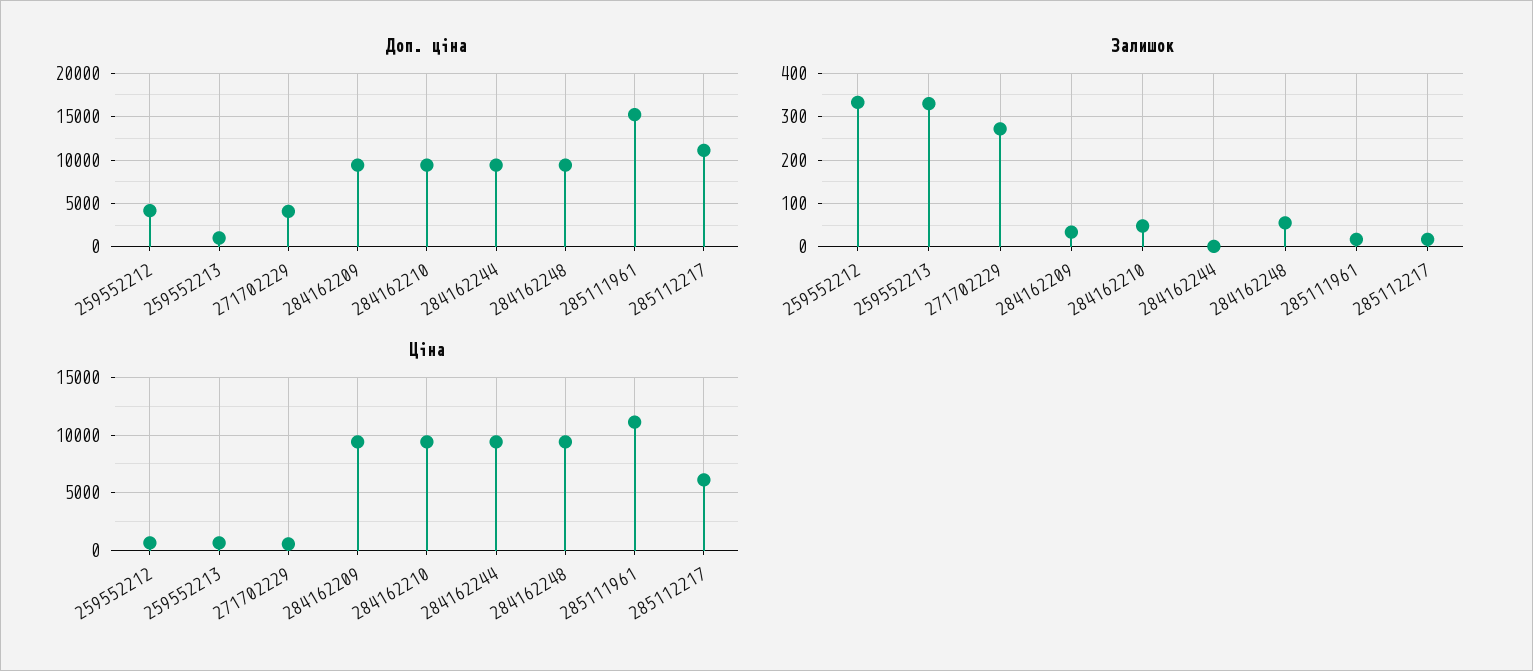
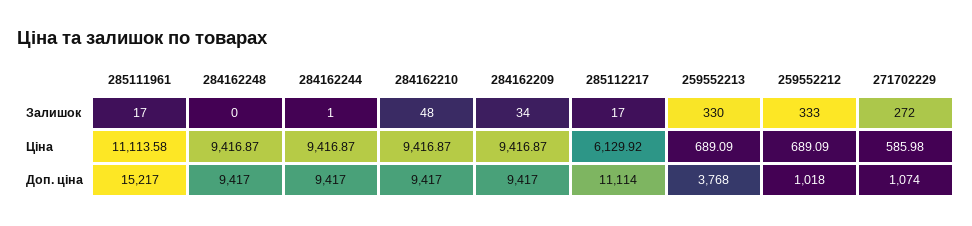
  {
    "Доп. ціна": {
-     "259552212": 4000,
+     "259552212": 1018,
-     "259552213": 1000,
+     "259552213": 3768,
-     "271702229": 4000,
+     "271702229": 1074,
      "284162209": 9417,
      "284162210": 9417,
      "284162244": 9417,
      "284162248": 9417,
      "285111961": 15217,
      "285112217": 11114
    },
    "Залишок": {
      "259552212": 333,
      "259552213": 330,
      "271702229": 272,
      "284162209": 34,
      "284162210": 48,
      "284162244": 1,
-     "284162248": 60,
+     "284162248": 0,
      "285111961": 17,
      "285112217": 17
    },
    "Ціна": {
      "259552212": 689.09,
      "259552213": 689.09,
      "271702229": 585.98,
      "284162209": 9416.87,
      "284162210": 9416.87,
      "284162244": 9416.87,
      "284162248": 9416.87,
      "285111961": 11113.58,
      "285112217": 6129.92
    }
  }

